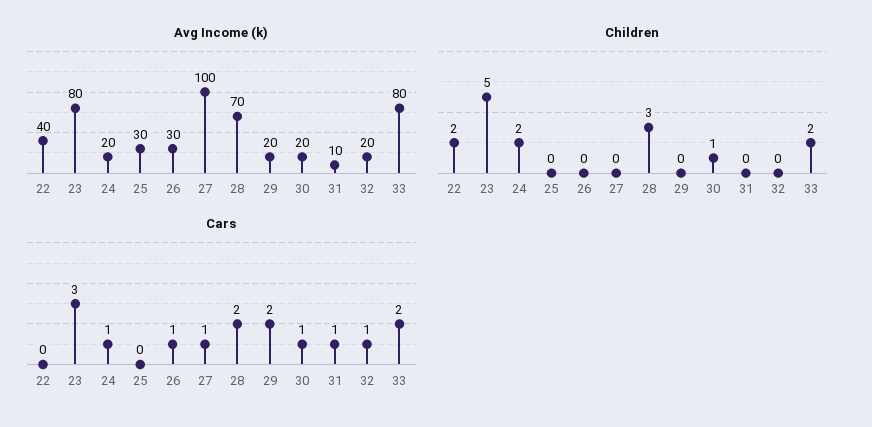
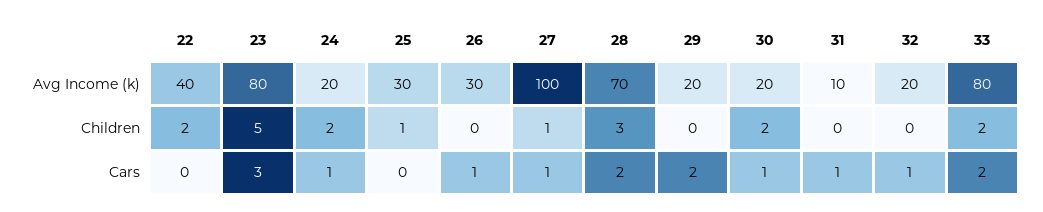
  {
    "Avg Income (k)": {
      "22": 40,
      "23": 80,
      "24": 20,
      "25": 30,
      "26": 30,
      "27": 100,
      "28": 70,
      "29": 20,
      "30": 20,
      "31": 10,
      "32": 20,
      "33": 80
    },
    "Children": {
      "22": 2,
      "23": 5,
      "24": 2,
-     "25": 0,
+     "25": 1,
      "26": 0,
-     "27": 0,
+     "27": 1,
      "28": 3,
      "29": 0,
-     "30": 1,
+     "30": 2,
      "31": 0,
      "32": 0,
      "33": 2
    },
    "Cars": {
      "22": 0,
      "23": 3,
      "24": 1,
      "25": 0,
      "26": 1,
      "27": 1,
      "28": 2,
      "29": 2,
      "30": 1,
      "31": 1,
      "32": 1,
      "33": 2
    }
  }

